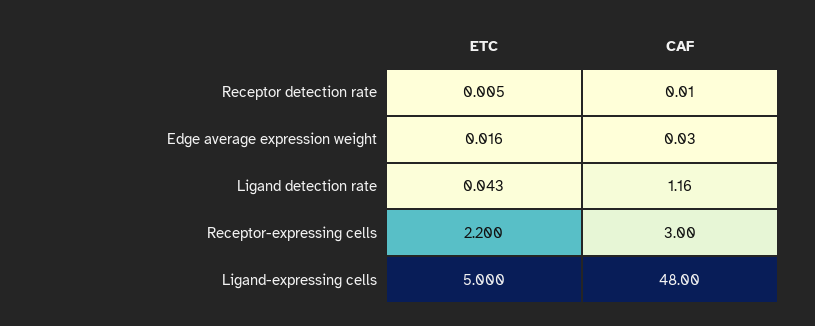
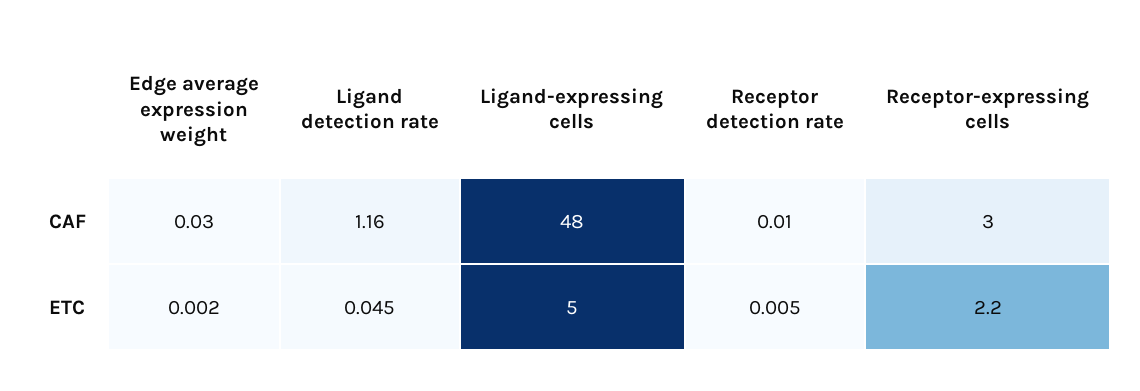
  {
    "ETC": {
      "Receptor detection rate": 0.005,
-     "Edge average expression weight": 0.016,
+     "Edge average expression weight": 0.002,
-     "Ligand detection rate": 0.043,
+     "Ligand detection rate": 0.045,
      "Receptor-expressing cells": 2.2,
      "Ligand-expressing cells": 5
    },
    "CAF": {
      "Receptor detection rate": 0.01,
      "Edge average expression weight": 0.03,
      "Ligand detection rate": 1.16,
      "Receptor-expressing cells": 3,
      "Ligand-expressing cells": 48
    }
  }

